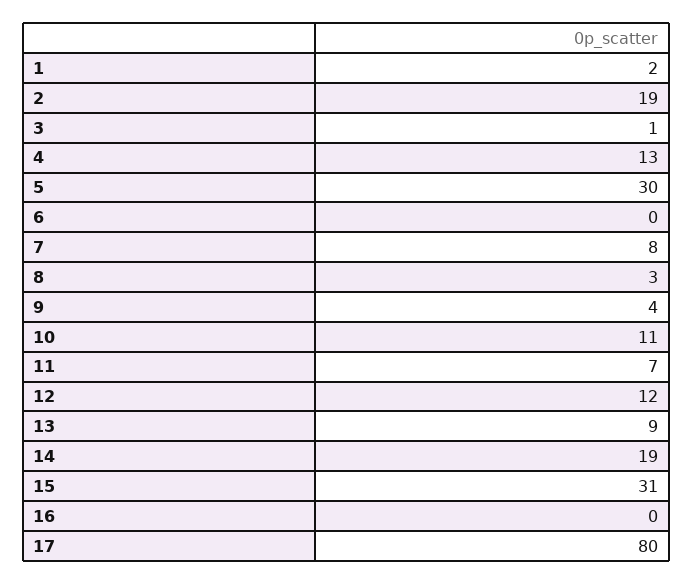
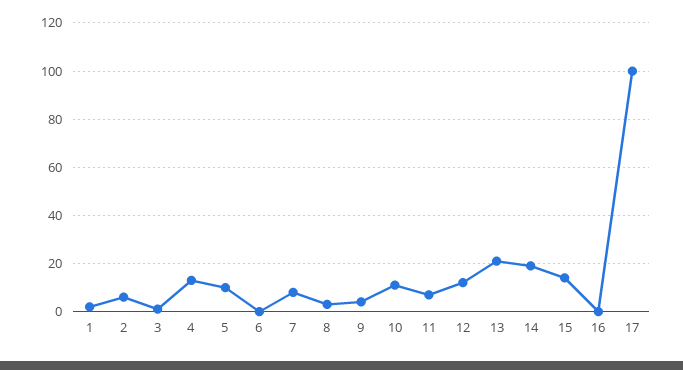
  {
    "1": 2,
-   "2": 19,
+   "2": 5,
    "3": 1,
    "4": 13,
-   "5": 30,
+   "5": 10,
    "6": 0,
    "7": 8,
    "8": 3,
    "9": 4,
    "10": 11,
    "11": 7,
    "12": 12,
-   "13": 9,
+   "13": 20,
    "14": 19,
-   "15": 31,
+   "15": 15,
    "16": 0,
-   "17": 80
+   "17": 100
  }

